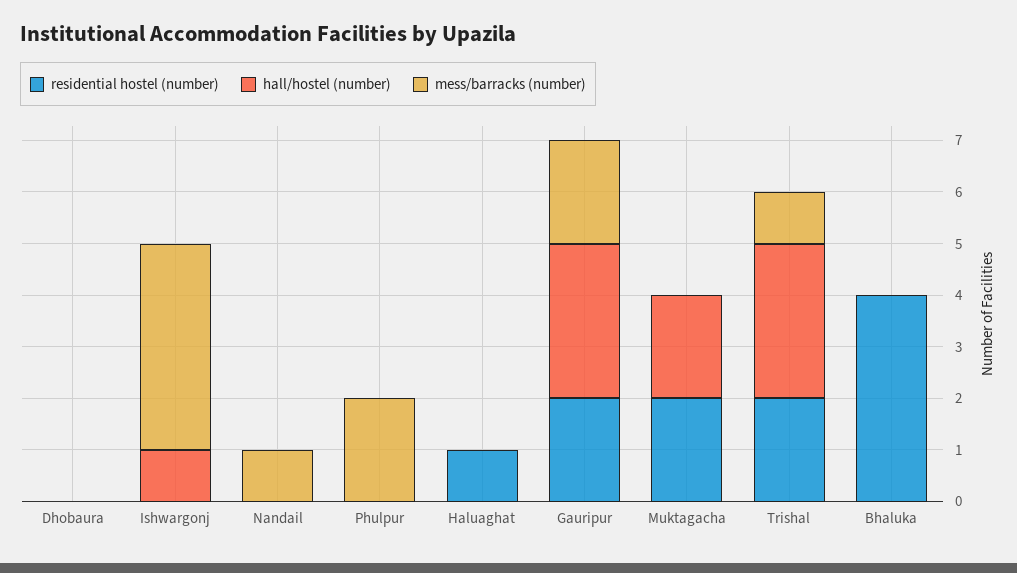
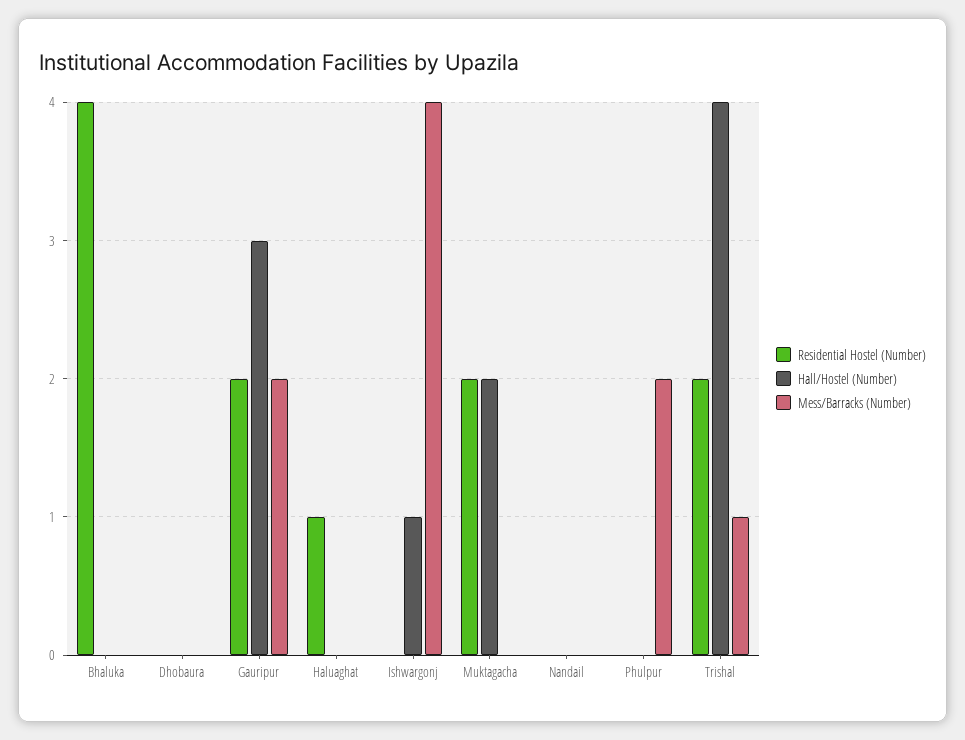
  {
    "residential hostel (number)": {
      "Dhobaura": 0,
      "Ishwargonj": 0,
      "Nandail": 0,
      "Phulpur": 0,
      "Haluaghat": 1,
      "Gauripur": 2,
      "Muktagacha": 2,
      "Trishal": 2,
      "Bhaluka": 4
    },
    "hall/hostel (number)": {
      "Dhobaura": 0,
      "Ishwargonj": 1,
      "Nandail": 0,
      "Phulpur": 0,
      "Haluaghat": 0,
      "Gauripur": 3,
      "Muktagacha": 2,
-     "Trishal": 3,
+     "Trishal": 4,
      "Bhaluka": 0
    },
    "mess/barracks (number)": {
      "Dhobaura": 0,
      "Ishwargonj": 4,
-     "Nandail": 1,
+     "Nandail": 0,
      "Phulpur": 2,
      "Haluaghat": 0,
      "Gauripur": 2,
      "Muktagacha": 0,
      "Trishal": 1,
      "Bhaluka": 0
    }
  }

